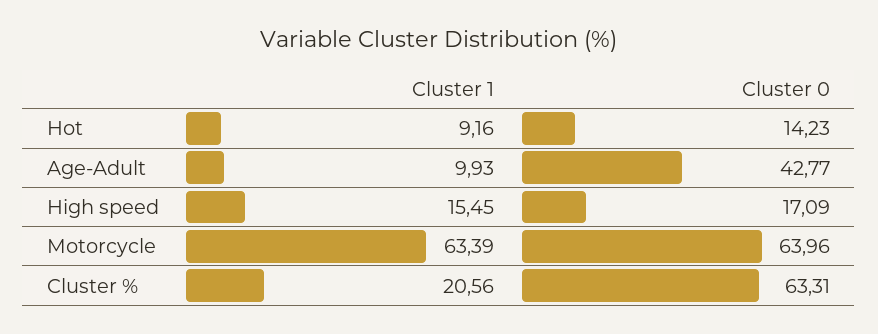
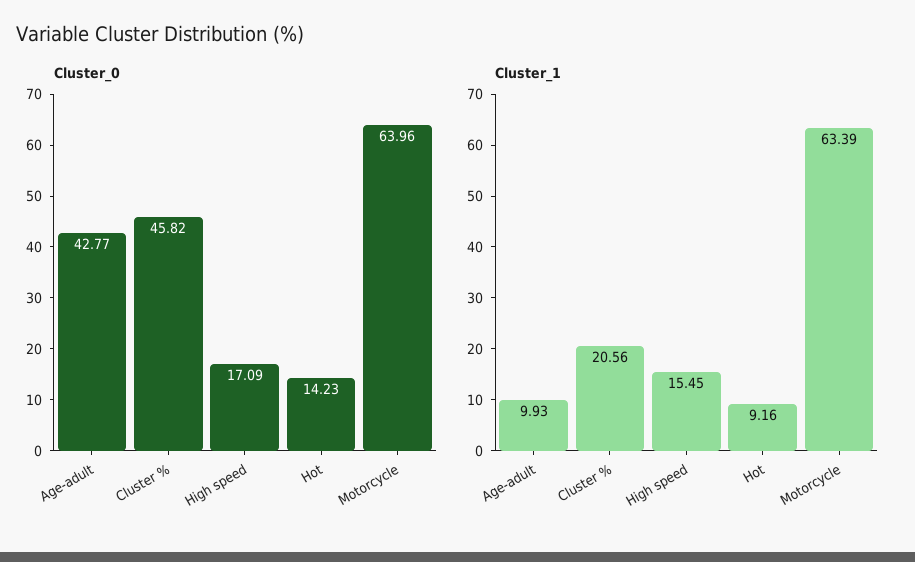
  {
    "Cluster 1": {
      "Hot": 9.16,
      "Age-Adult": 9.93,
      "High speed": 15.45,
      "Motorcycle": 63.39,
      "Cluster %": 20.56
    },
    "Cluster 0": {
      "Hot": 14.23,
      "Age-Adult": 42.77,
      "High speed": 17.09,
      "Motorcycle": 63.96,
-     "Cluster %": 63.31
+     "Cluster %": 45.82
    }
  }

